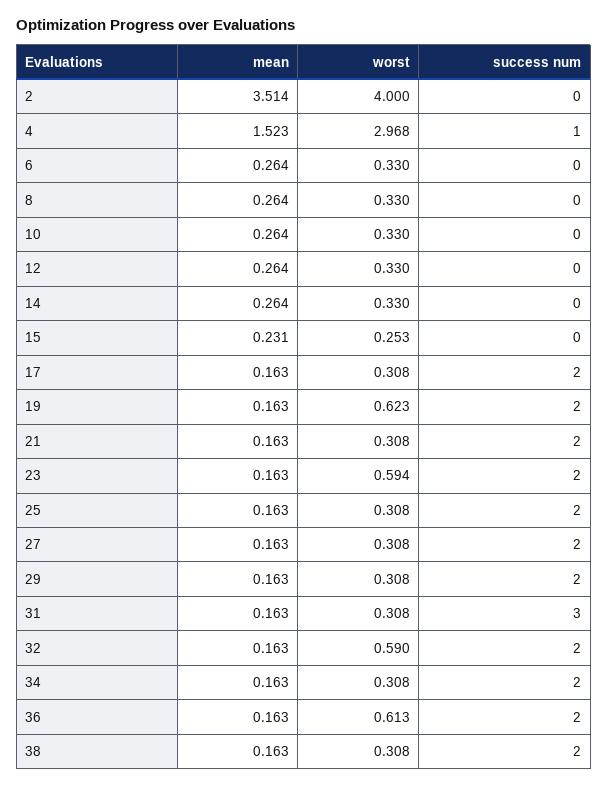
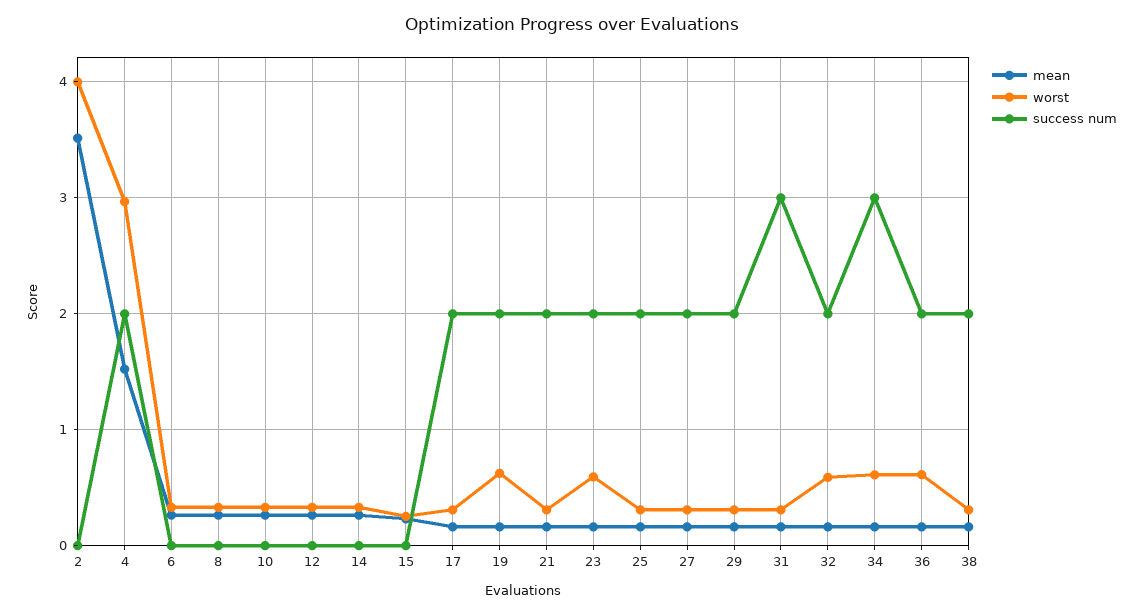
  {
    "mean": {
      "2": 3.514,
      "4": 1.523,
      "6": 0.264,
      "8": 0.264,
      "10": 0.264,
      "12": 0.264,
      "14": 0.264,
      "15": 0.231,
      "17": 0.163,
      "19": 0.163,
      "21": 0.163,
      "23": 0.163,
      "25": 0.163,
      "27": 0.163,
      "29": 0.163,
      "31": 0.163,
      "32": 0.163,
      "34": 0.163,
      "36": 0.163,
      "38": 0.163
    },
    "worst": {
      "2": 4,
      "4": 2.968,
      "6": 0.33,
      "8": 0.33,
      "10": 0.33,
      "12": 0.33,
      "14": 0.33,
      "15": 0.253,
      "17": 0.308,
      "19": 0.623,
      "21": 0.308,
      "23": 0.594,
      "25": 0.308,
      "27": 0.308,
      "29": 0.308,
      "31": 0.308,
      "32": 0.59,
-     "34": 0.308,
+     "34": 0.6,
      "36": 0.613,
      "38": 0.308
    },
    "success num": {
      "2": 0,
-     "4": 1,
+     "4": 2,
      "6": 0,
      "8": 0,
      "10": 0,
      "12": 0,
      "14": 0,
      "15": 0,
      "17": 2,
      "19": 2,
      "21": 2,
      "23": 2,
      "25": 2,
      "27": 2,
      "29": 2,
      "31": 3,
      "32": 2,
-     "34": 2,
+     "34": 3,
      "36": 2,
      "38": 2
    }
  }

